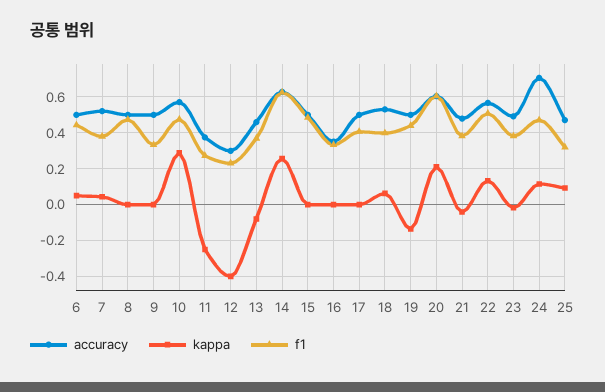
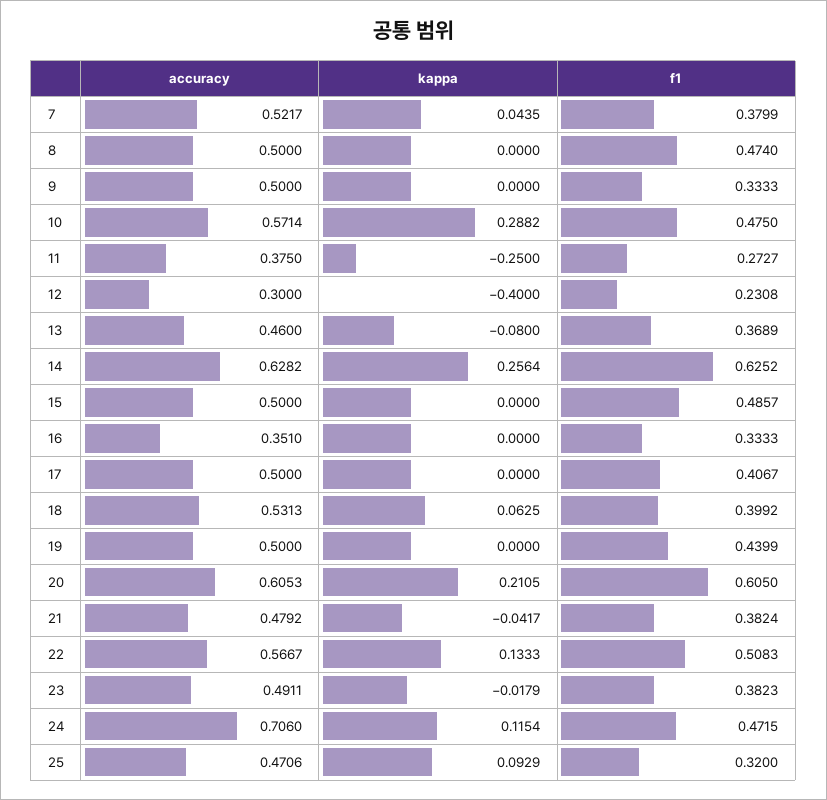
  {
    "accuracy": {
-     "6": 0.5,
      "7": 0.5217,
      "8": 0.5,
      "9": 0.5,
      "10": 0.5714,
      "11": 0.375,
      "12": 0.3,
      "13": 0.46,
      "14": 0.6282,
      "15": 0.5,
      "16": 0.351,
      "17": 0.5,
      "18": 0.5313,
      "19": 0.5,
      "20": 0.6053,
      "21": 0.4792,
      "22": 0.5667,
      "23": 0.4911,
      "24": 0.706,
      "25": 0.4706
    },
    "kappa": {
-     "6": 0.05,
      "7": 0.0435,
      "8": 0,
      "9": 0,
      "10": 0.2882,
      "11": -0.25,
      "12": -0.4,
      "13": -0.08,
      "14": 0.2564,
      "15": 0,
      "16": 0,
      "17": 0,
      "18": 0.0625,
-     "19": -0.15,
+     "19": 0,
      "20": 0.2105,
      "21": -0.0417,
      "22": 0.1333,
      "23": -0.0179,
      "24": 0.1154,
      "25": 0.0929
    },
    "f1": {
-     "6": 0.45,
      "7": 0.3799,
      "8": 0.474,
      "9": 0.3333,
      "10": 0.475,
      "11": 0.2727,
      "12": 0.2308,
      "13": 0.3689,
      "14": 0.6252,
      "15": 0.4857,
      "16": 0.3333,
      "17": 0.4067,
      "18": 0.3992,
      "19": 0.4399,
      "20": 0.605,
      "21": 0.3824,
      "22": 0.5083,
      "23": 0.3823,
      "24": 0.4715,
      "25": 0.32
    }
  }

